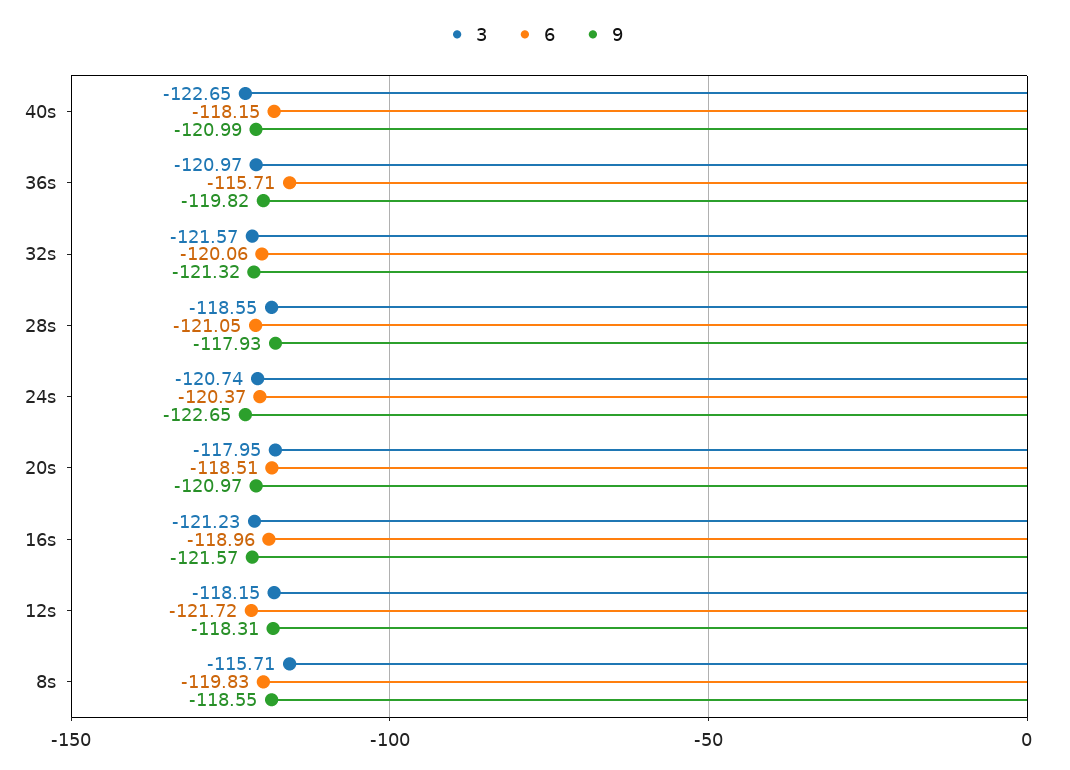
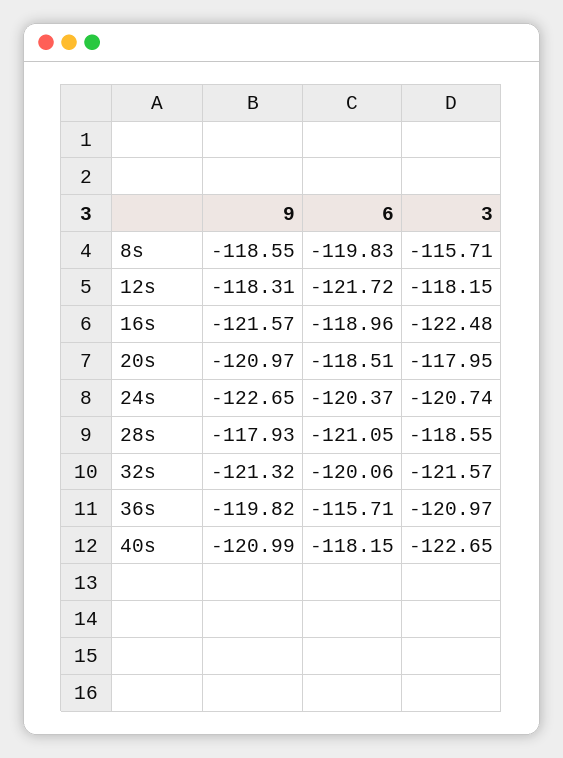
  {
    "3": {
      "40s": -122.65,
      "36s": -120.97,
      "32s": -121.57,
      "28s": -118.55,
      "24s": -120.74,
      "20s": -117.95,
-     "16s": -121.23,
+     "16s": -122.48,
      "12s": -118.15,
      "8s": -115.71
    },
    "6": {
      "40s": -118.15,
      "36s": -115.71,
      "32s": -120.06,
      "28s": -121.05,
      "24s": -120.37,
      "20s": -118.51,
      "16s": -118.96,
      "12s": -121.72,
      "8s": -119.83
    },
    "9": {
      "40s": -120.99,
      "36s": -119.82,
      "32s": -121.32,
      "28s": -117.93,
      "24s": -122.65,
      "20s": -120.97,
      "16s": -121.57,
      "12s": -118.31,
      "8s": -118.55
    }
  }

